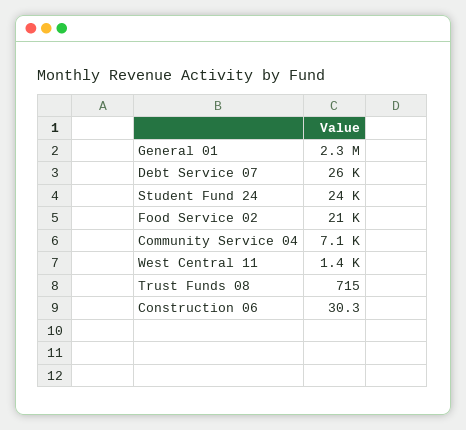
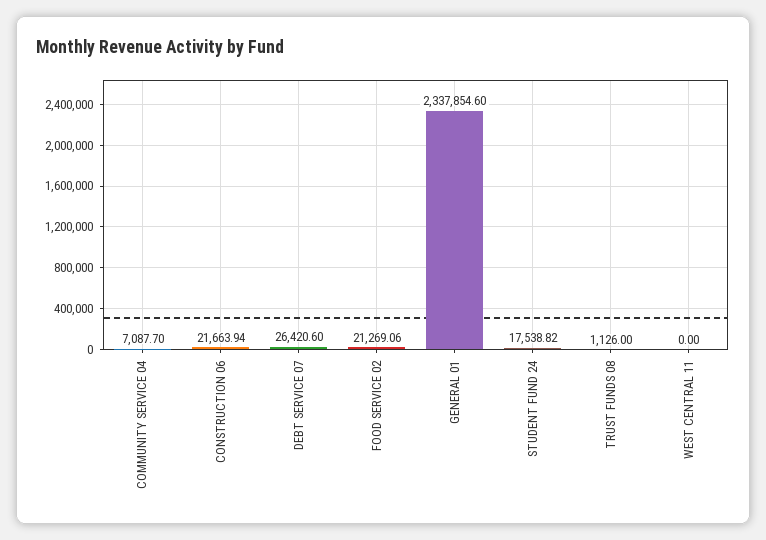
  {
    "General 01": 2337854.6,
    "Debt Service 07": 26420.6,
-   "Student Fund 24": 24000,
+   "Student Fund 24": 17538.82,
    "Food Service 02": 21269.06,
    "Community Service 04": 7087.7,
-   "West Central 11": 1400,
+   "West Central 11": 0,
-   "Trust Funds 08": 715,
+   "Trust Funds 08": 1126,
-   "Construction 06": 30.3
+   "Construction 06": 21663.94
  }

